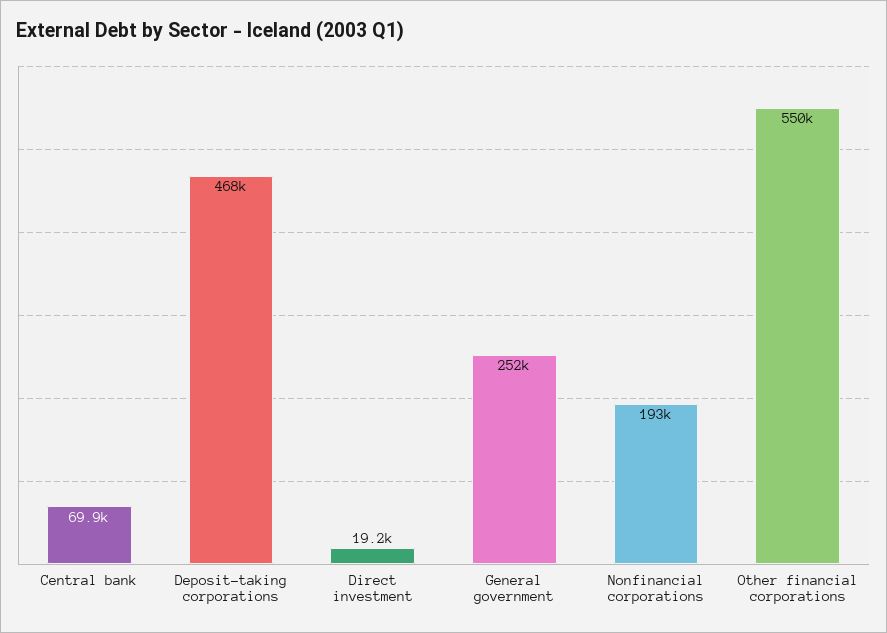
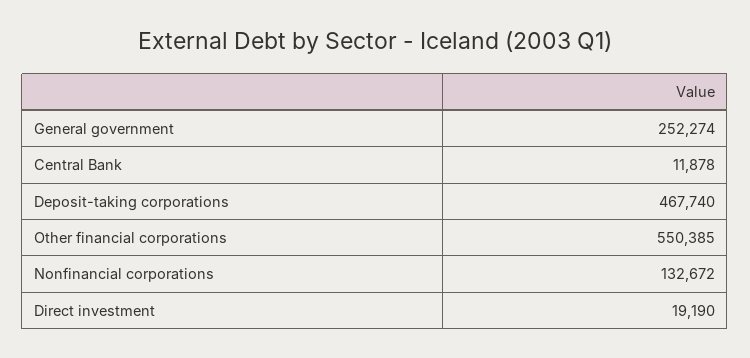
  {
-   "Central bank": 69900,
+   "Central bank": 11878,
    "Deposit-taking corporations": 467740,
    "Direct investment": 19190,
    "General government": 252274,
-   "Nonfinancial corporations": 193000,
+   "Nonfinancial corporations": 132672,
    "Other financial corporations": 550385
  }

